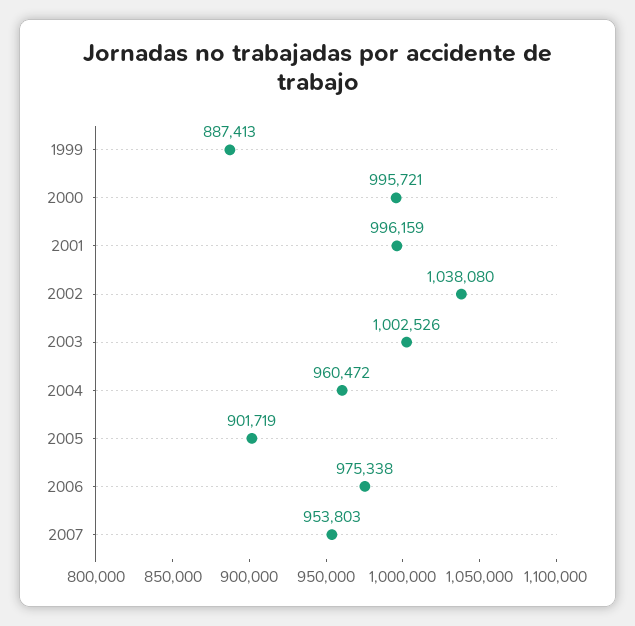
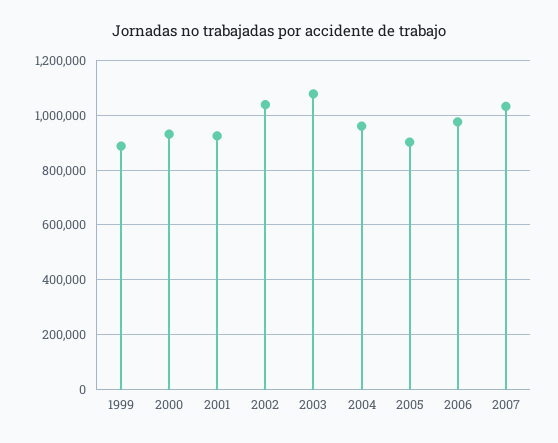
  {
    "1999": 887413,
-   "2000": 995721,
+   "2000": 925000,
-   "2001": 996159,
+   "2001": 925000,
    "2002": 1038080,
-   "2003": 1002526,
+   "2003": 1075000,
    "2004": 960472,
    "2005": 901719,
    "2006": 975338,
-   "2007": 953803
+   "2007": 1025000
  }

